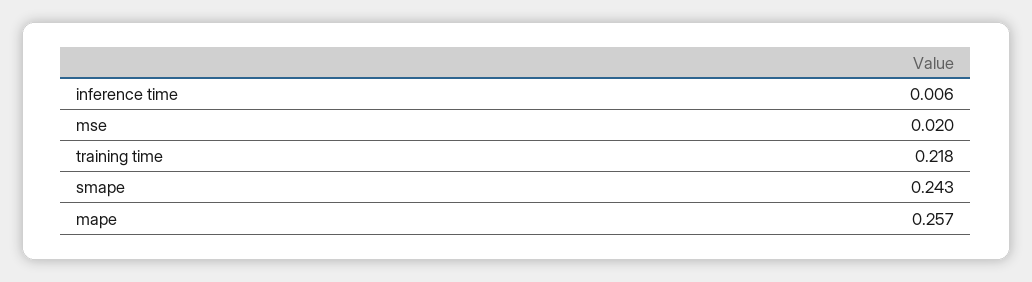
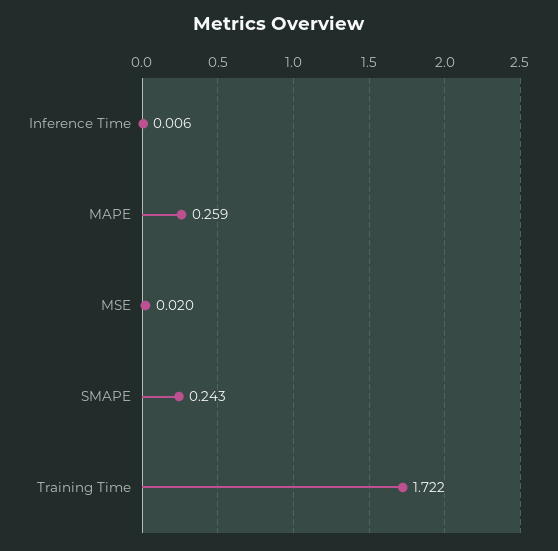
  {
    "inference time": 0.006,
    "mse": 0.02,
-   "training time": 0.218,
+   "training time": 1.722,
    "smape": 0.243,
-   "mape": 0.257
+   "mape": 0.259
  }

